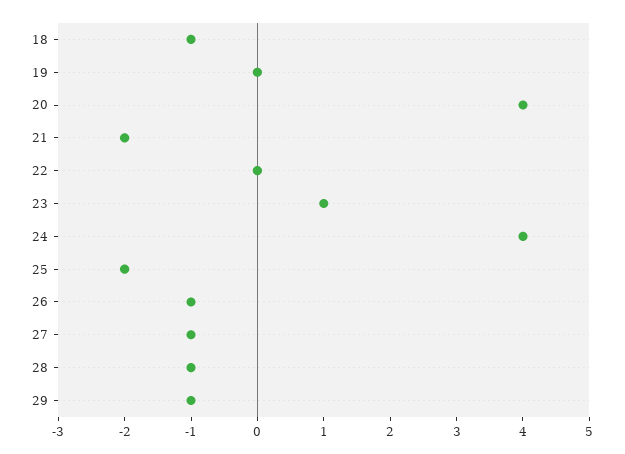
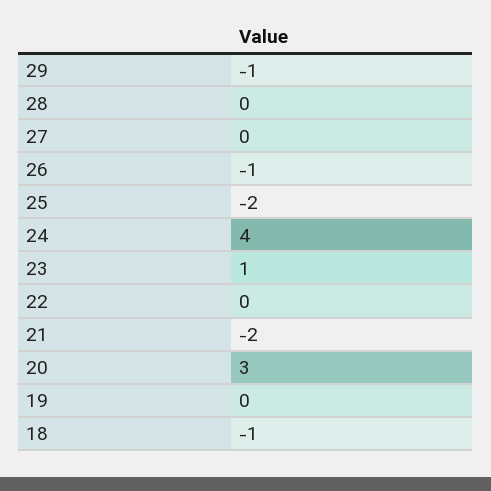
  {
    "18": -1,
    "19": 0,
-   "20": 4,
+   "20": 3,
    "21": -2,
    "22": 0,
    "23": 1,
    "24": 4,
    "25": -2,
    "26": -1,
-   "27": -1,
+   "27": 0,
-   "28": -1,
+   "28": 0,
    "29": -1
  }

